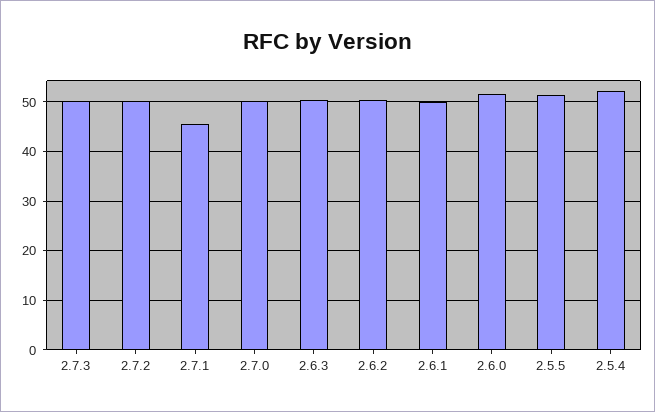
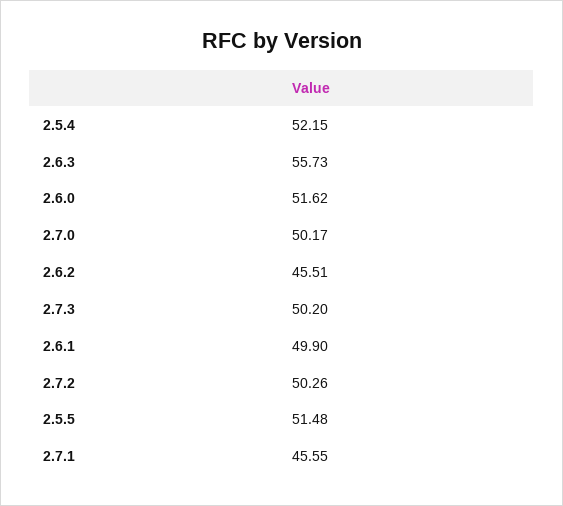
  {
    "2.7.3": 50.2,
    "2.7.2": 50.26,
    "2.7.1": 45.55,
    "2.7.0": 50.17,
-   "2.6.3": 50,
+   "2.6.3": 55.73,
-   "2.6.2": 50,
+   "2.6.2": 45.51,
    "2.6.1": 49.9,
    "2.6.0": 51.62,
    "2.5.5": 51.48,
    "2.5.4": 52.15
  }

